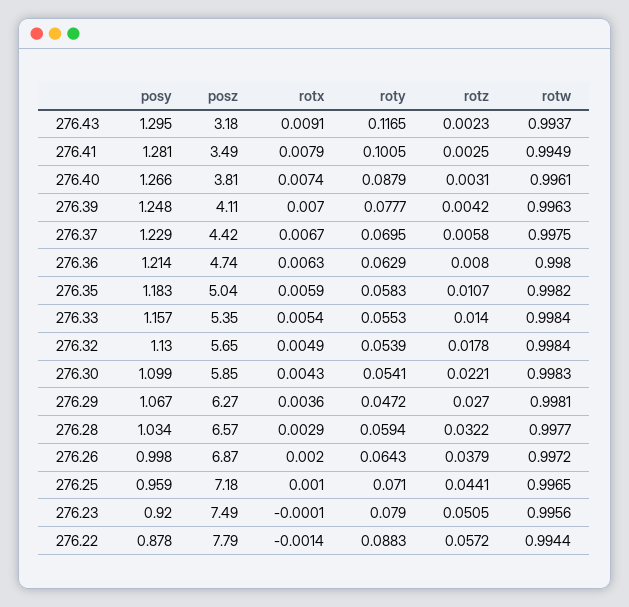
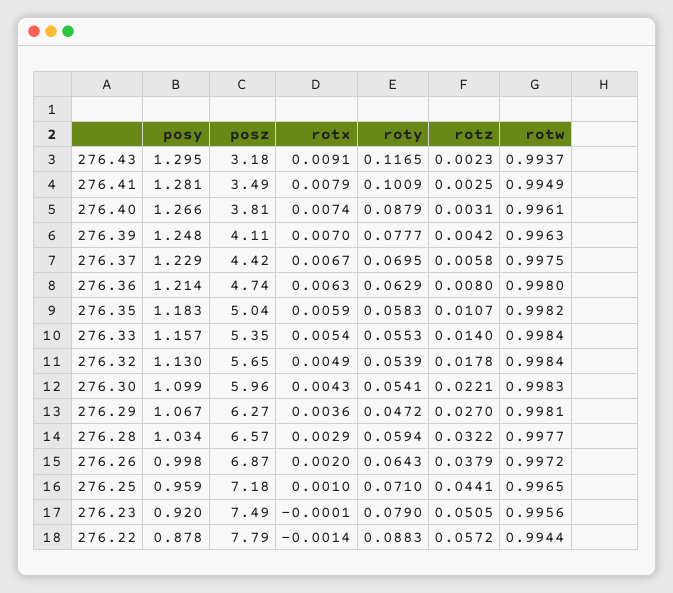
  {
    "posy": {
      "276.43": 1.295,
      "276.41": 1.281,
      "276.40": 1.266,
      "276.39": 1.248,
      "276.37": 1.229,
      "276.36": 1.214,
      "276.35": 1.183,
      "276.33": 1.157,
      "276.32": 1.13,
      "276.30": 1.099,
      "276.29": 1.067,
      "276.28": 1.034,
      "276.26": 0.998,
      "276.25": 0.959,
      "276.23": 0.92,
      "276.22": 0.878
    },
    "posz": {
      "276.43": 3.18,
      "276.41": 3.49,
      "276.40": 3.81,
      "276.39": 4.11,
      "276.37": 4.42,
      "276.36": 4.74,
      "276.35": 5.04,
      "276.33": 5.35,
      "276.32": 5.65,
-     "276.30": 5.85,
+     "276.30": 5.96,
      "276.29": 6.27,
      "276.28": 6.57,
      "276.26": 6.87,
      "276.25": 7.18,
      "276.23": 7.49,
      "276.22": 7.79
    },
    "rotx": {
      "276.43": 0.0091,
      "276.41": 0.0079,
      "276.40": 0.0074,
      "276.39": 0.007,
      "276.37": 0.0067,
      "276.36": 0.0063,
      "276.35": 0.0059,
      "276.33": 0.0054,
      "276.32": 0.0049,
      "276.30": 0.0043,
      "276.29": 0.0036,
      "276.28": 0.0029,
      "276.26": 0.002,
      "276.25": 0.001,
      "276.23": -0.0001,
      "276.22": -0.0014
    },
    "roty": {
      "276.43": 0.1165,
-     "276.41": 0.1005,
+     "276.41": 0.1009,
      "276.40": 0.0879,
      "276.39": 0.0777,
      "276.37": 0.0695,
      "276.36": 0.0629,
      "276.35": 0.0583,
      "276.33": 0.0553,
      "276.32": 0.0539,
      "276.30": 0.0541,
      "276.29": 0.0472,
      "276.28": 0.0594,
      "276.26": 0.0643,
      "276.25": 0.071,
      "276.23": 0.079,
      "276.22": 0.0883
    },
    "rotz": {
      "276.43": 0.0023,
      "276.41": 0.0025,
      "276.40": 0.0031,
      "276.39": 0.0042,
      "276.37": 0.0058,
      "276.36": 0.008,
      "276.35": 0.0107,
      "276.33": 0.014,
      "276.32": 0.0178,
      "276.30": 0.0221,
      "276.29": 0.027,
      "276.28": 0.0322,
      "276.26": 0.0379,
      "276.25": 0.0441,
      "276.23": 0.0505,
      "276.22": 0.0572
    },
    "rotw": {
      "276.43": 0.9937,
      "276.41": 0.9949,
      "276.40": 0.9961,
      "276.39": 0.9963,
      "276.37": 0.9975,
      "276.36": 0.998,
      "276.35": 0.9982,
      "276.33": 0.9984,
      "276.32": 0.9984,
      "276.30": 0.9983,
      "276.29": 0.9981,
      "276.28": 0.9977,
      "276.26": 0.9972,
      "276.25": 0.9965,
      "276.23": 0.9956,
      "276.22": 0.9944
    }
  }

